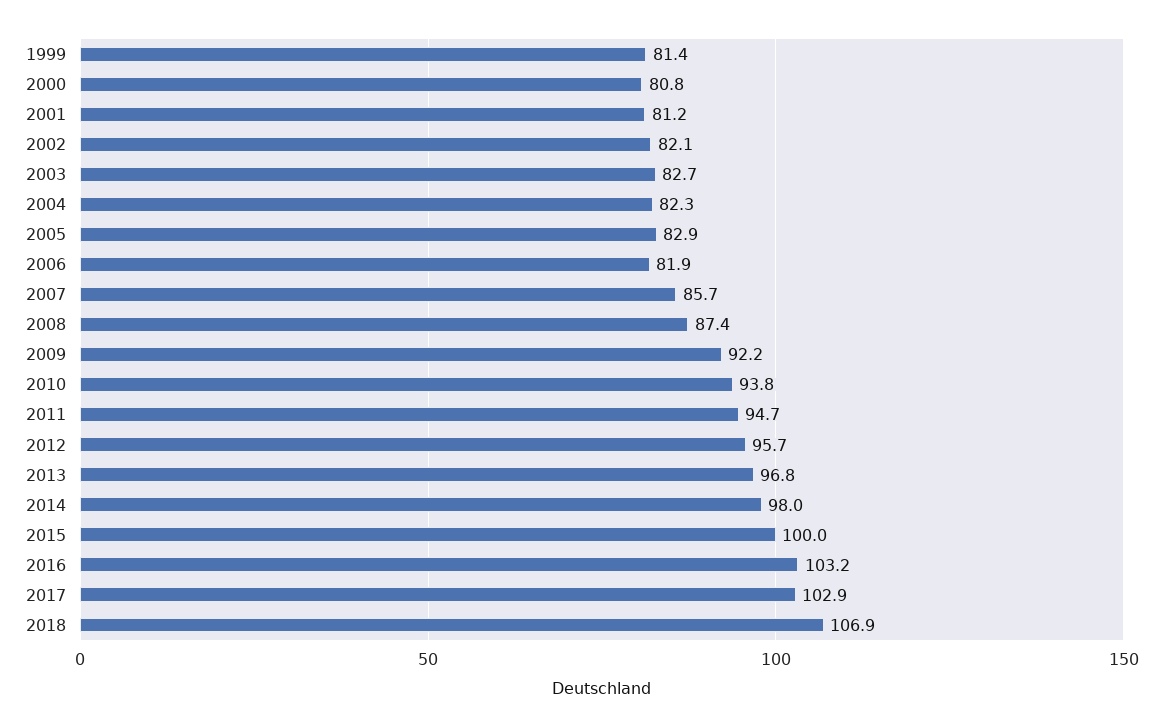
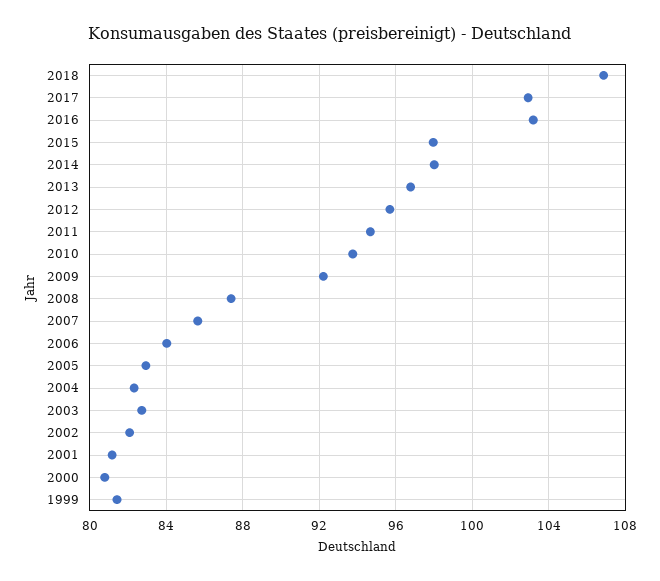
  {
    "1999": 81.4,
    "2000": 80.8,
    "2001": 81.2,
    "2002": 82.1,
    "2003": 82.7,
    "2004": 82.3,
    "2005": 82.9,
-   "2006": 81.9,
+   "2006": 84,
    "2007": 85.7,
    "2008": 87.4,
    "2009": 92.2,
    "2010": 93.8,
    "2011": 94.7,
    "2012": 95.7,
    "2013": 96.8,
    "2014": 98,
-   "2015": 100,
+   "2015": 98,
    "2016": 103.2,
    "2017": 102.9,
    "2018": 106.9
  }

